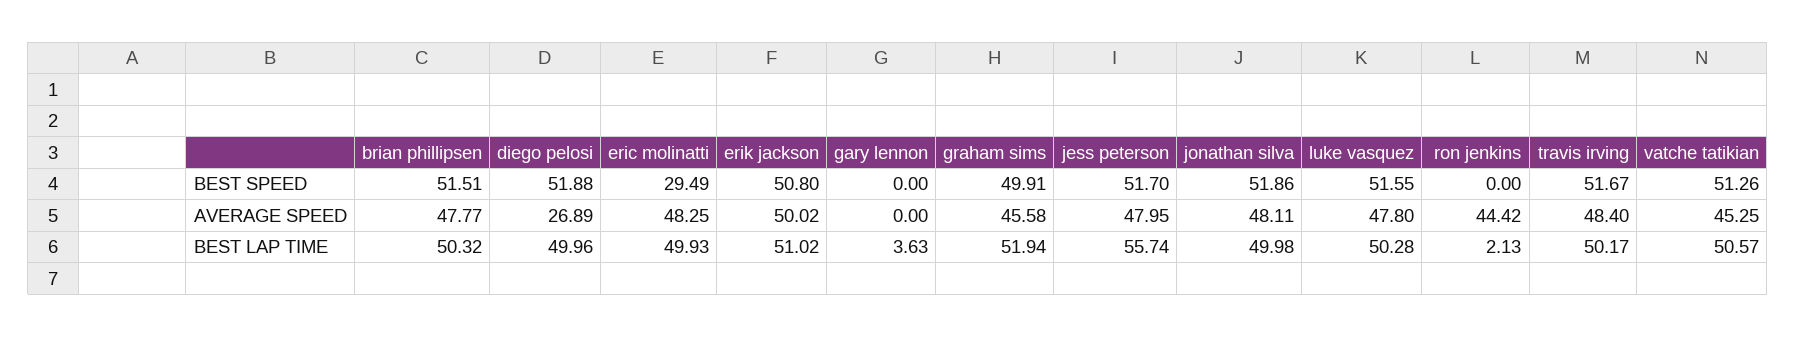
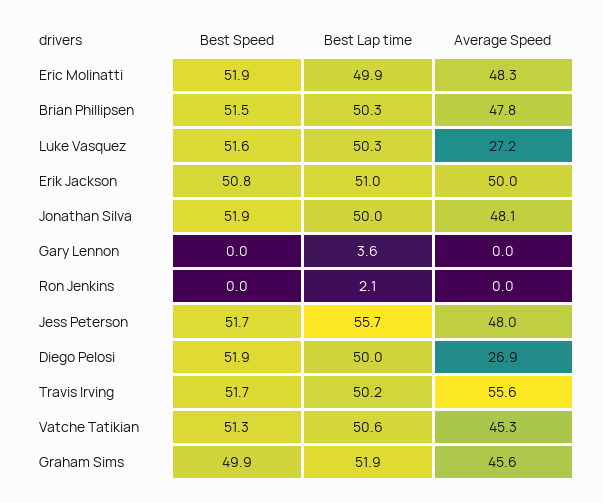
  {
    "brian phillipsen": {
      "BEST SPEED": 51.51,
      "AVERAGE SPEED": 47.77,
      "BEST LAP TIME": 50.32
    },
    "diego pelosi": {
      "BEST SPEED": 51.88,
      "AVERAGE SPEED": 26.89,
      "BEST LAP TIME": 49.96
    },
    "eric molinatti": {
-     "BEST SPEED": 29.49,
+     "BEST SPEED": 51.9,
      "AVERAGE SPEED": 48.25,
      "BEST LAP TIME": 49.93
    },
    "erik jackson": {
      "BEST SPEED": 50.8,
      "AVERAGE SPEED": 50.02,
      "BEST LAP TIME": 51.02
    },
    "gary lennon": {
      "BEST SPEED": 0,
      "AVERAGE SPEED": 0,
      "BEST LAP TIME": 3.63
    },
    "graham sims": {
      "BEST SPEED": 49.91,
      "AVERAGE SPEED": 45.58,
      "BEST LAP TIME": 51.94
    },
    "jess peterson": {
      "BEST SPEED": 51.7,
      "AVERAGE SPEED": 47.95,
      "BEST LAP TIME": 55.74
    },
    "jonathan silva": {
      "BEST SPEED": 51.86,
      "AVERAGE SPEED": 48.11,
      "BEST LAP TIME": 49.98
    },
    "luke vasquez": {
      "BEST SPEED": 51.55,
-     "AVERAGE SPEED": 47.8,
+     "AVERAGE SPEED": 27.2,
      "BEST LAP TIME": 50.28
    },
    "ron jenkins": {
      "BEST SPEED": 0,
-     "AVERAGE SPEED": 44.42,
+     "AVERAGE SPEED": 0,
      "BEST LAP TIME": 2.13
    },
    "travis irving": {
      "BEST SPEED": 51.67,
-     "AVERAGE SPEED": 48.4,
+     "AVERAGE SPEED": 55.6,
      "BEST LAP TIME": 50.17
    },
    "vatche tatikian": {
      "BEST SPEED": 51.26,
      "AVERAGE SPEED": 45.25,
      "BEST LAP TIME": 50.57
    }
  }

